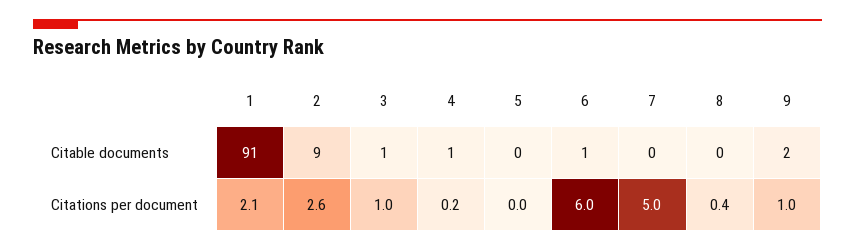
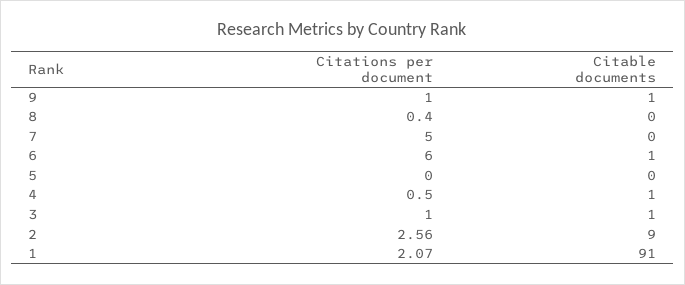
  {
    "1": {
      "Citable documents": 91,
      "Citations per document": 2.07
    },
    "2": {
      "Citable documents": 9,
      "Citations per document": 2.56
    },
    "3": {
      "Citable documents": 1,
      "Citations per document": 1
    },
    "4": {
      "Citable documents": 1,
-     "Citations per document": 0.2
+     "Citations per document": 0.5
    },
    "5": {
      "Citable documents": 0,
      "Citations per document": 0
    },
    "6": {
      "Citable documents": 1,
      "Citations per document": 6
    },
    "7": {
      "Citable documents": 0,
      "Citations per document": 5
    },
    "8": {
      "Citable documents": 0,
      "Citations per document": 0.4
    },
    "9": {
-     "Citable documents": 2,
+     "Citable documents": 1,
      "Citations per document": 1
    }
  }

